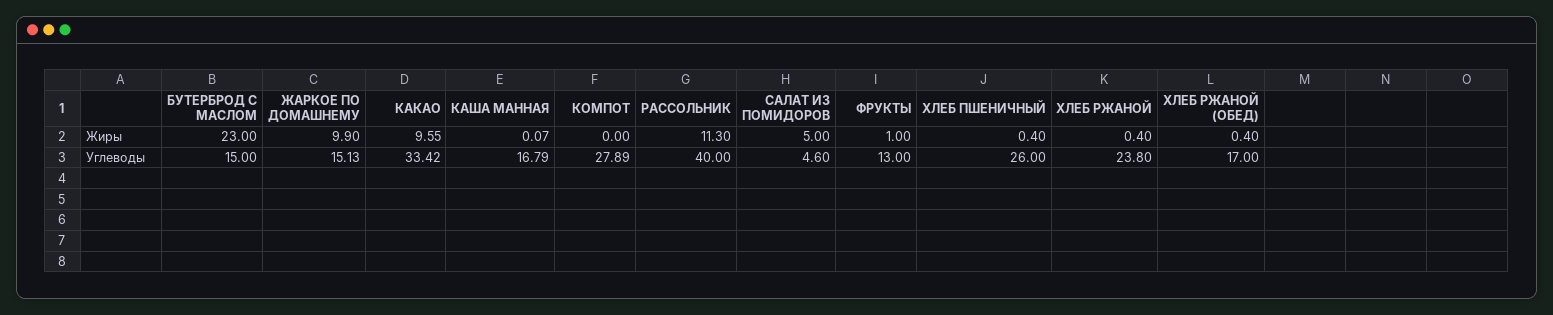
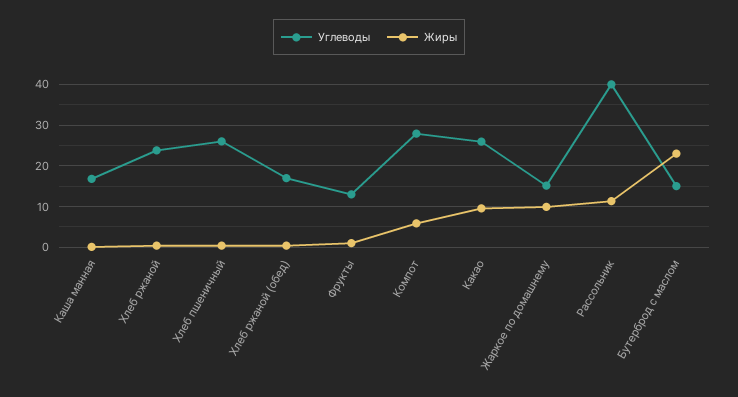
  {
    "Жиры": {
      "БУТЕРБРОД С МАСЛОМ": 23,
      "ЖАРКОЕ ПО ДОМАШНЕМУ": 9.9,
      "КАКАО": 9.55,
      "КАША МАННАЯ": 0.07,
-     "КОМПОТ": 0,
+     "КОМПОТ": 6,
      "РАССОЛЬНИК": 11.3,
-     "САЛАТ ИЗ ПОМИДОРОВ": 5,
      "ФРУКТЫ": 1,
      "ХЛЕБ ПШЕНИЧНЫЙ": 0.4,
      "ХЛЕБ РЖАНОЙ": 0.4,
      "ХЛЕБ РЖАНОЙ (ОБЕД)": 0.4
    },
    "Углеводы": {
      "БУТЕРБРОД С МАСЛОМ": 15,
      "ЖАРКОЕ ПО ДОМАШНЕМУ": 15.13,
-     "КАКАО": 33.42,
+     "КАКАО": 26,
      "КАША МАННАЯ": 16.79,
      "КОМПОТ": 27.89,
      "РАССОЛЬНИК": 40,
-     "САЛАТ ИЗ ПОМИДОРОВ": 4.6,
      "ФРУКТЫ": 13,
      "ХЛЕБ ПШЕНИЧНЫЙ": 26,
      "ХЛЕБ РЖАНОЙ": 23.8,
      "ХЛЕБ РЖАНОЙ (ОБЕД)": 17
    }
  }

